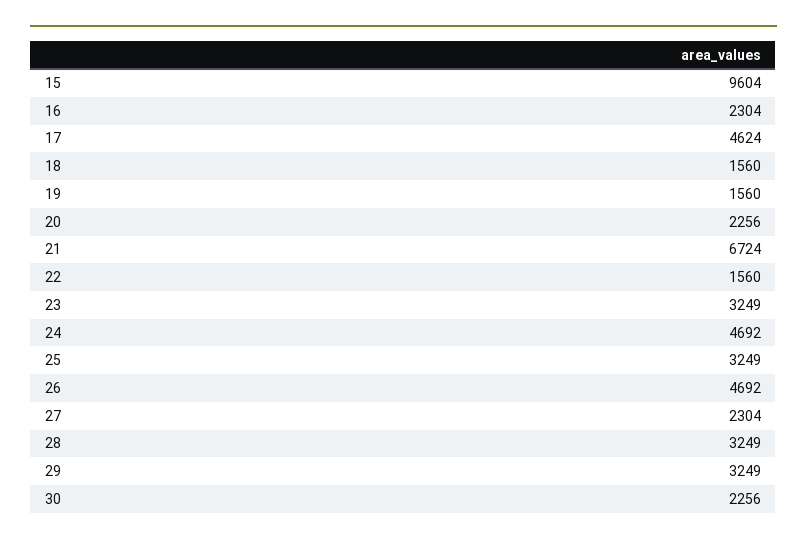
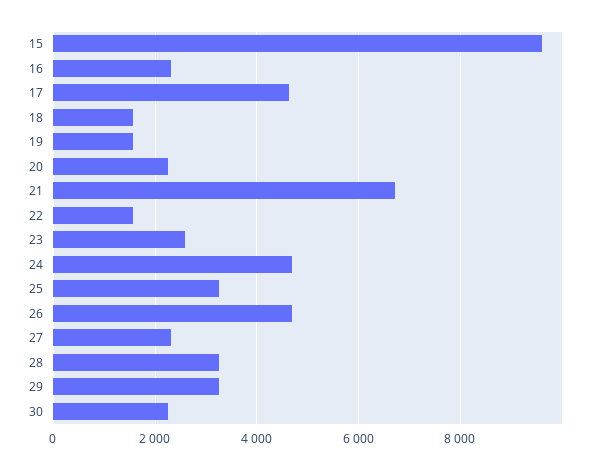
  {
    "15": 9604,
    "16": 2304,
    "17": 4624,
    "18": 1560,
    "19": 1560,
    "20": 2256,
    "21": 6724,
    "22": 1560,
-   "23": 3249,
+   "23": 2600,
    "24": 4692,
    "25": 3249,
    "26": 4692,
    "27": 2304,
    "28": 3249,
    "29": 3249,
    "30": 2256
  }

